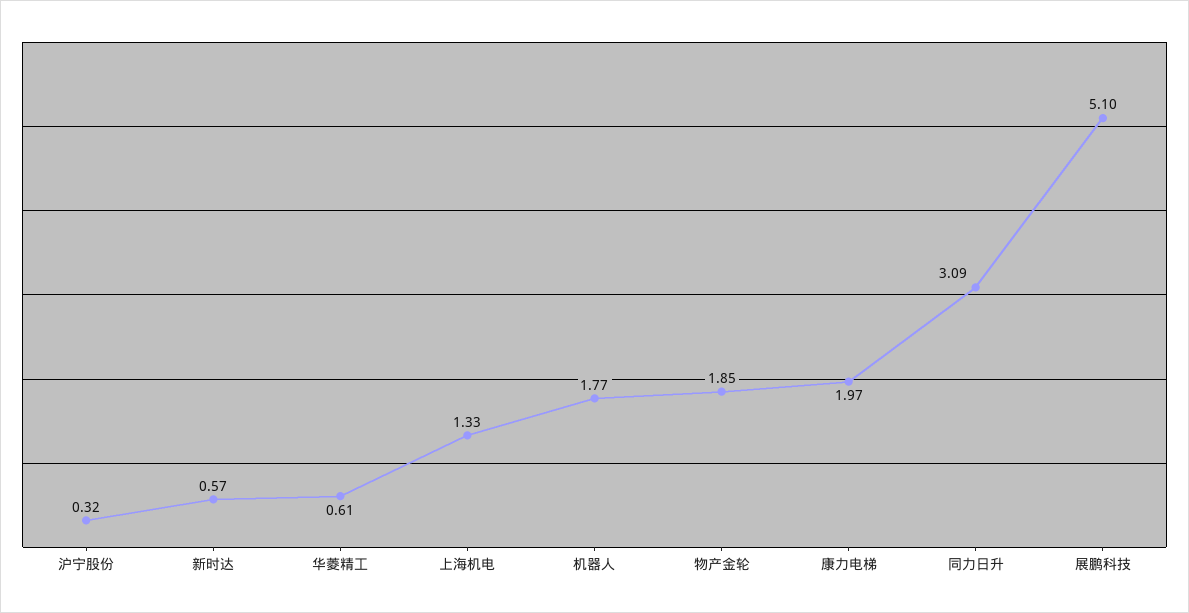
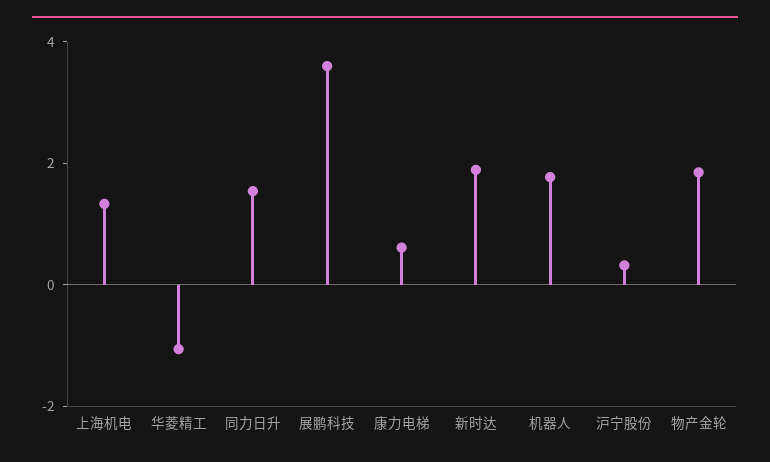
  {
    "沪宁股份": 0.32,
-   "新时达": 0.57,
+   "新时达": 2,
-   "华菱精工": 0.61,
+   "华菱精工": -1,
    "上海机电": 1.33,
    "机器人": 1.77,
    "物产金轮": 1.85,
-   "康力电梯": 1.97,
+   "康力电梯": 0.5,
-   "同力日升": 3.09,
+   "同力日升": 1.5,
-   "展鹏科技": 5.1
+   "展鹏科技": 3.5
  }

